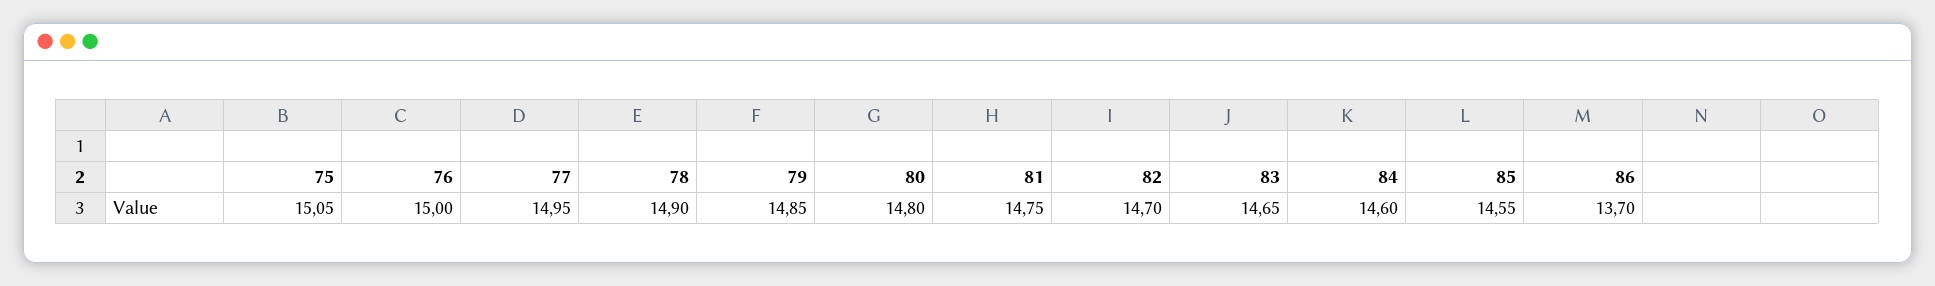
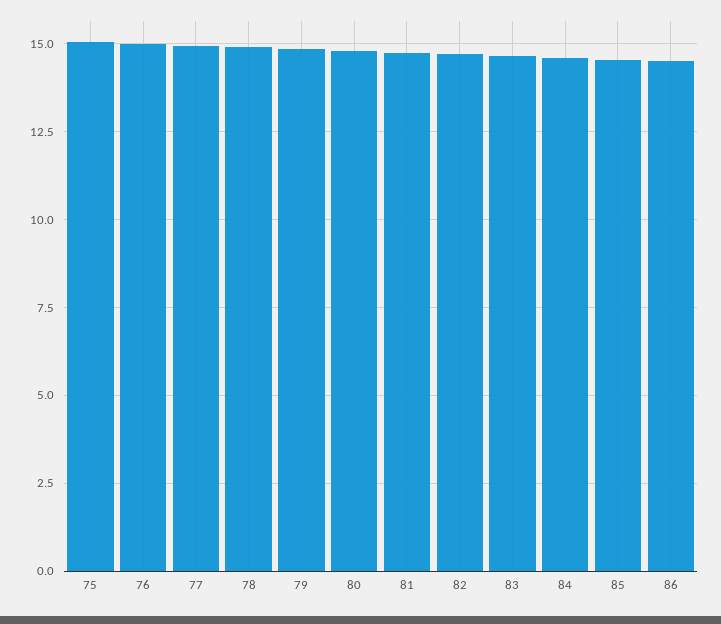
  {
    "75": 15.05,
    "76": 15,
    "77": 14.95,
    "78": 14.9,
    "79": 14.85,
    "80": 14.8,
    "81": 14.75,
    "82": 14.7,
    "83": 14.65,
    "84": 14.6,
    "85": 14.55,
-   "86": 13.7
+   "86": 14.5
  }

